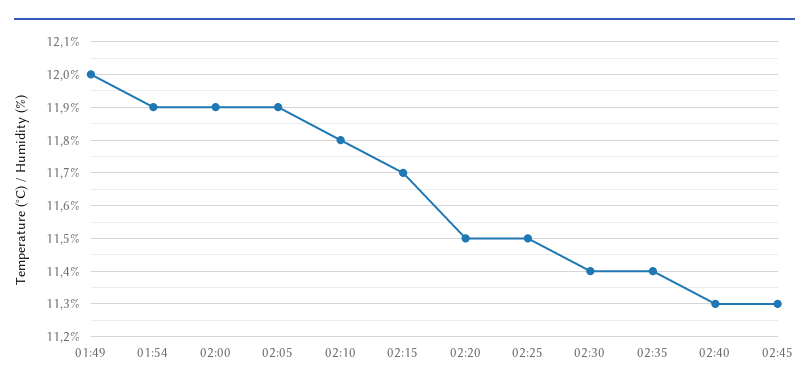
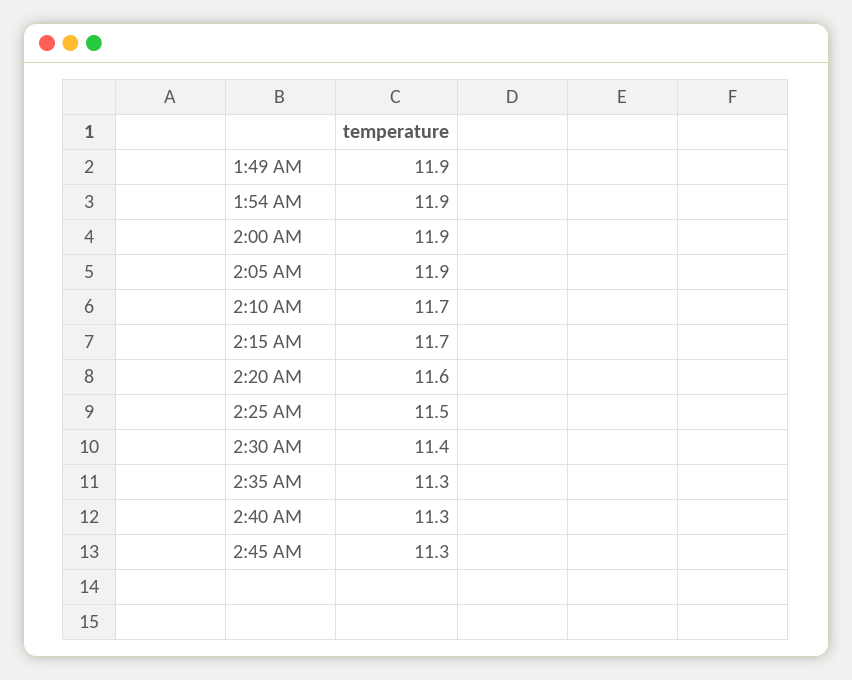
  {
-   "01:49": 12,
+   "01:49": 11.9,
    "01:54": 11.9,
    "02:00": 11.9,
    "02:05": 11.9,
-   "02:10": 11.8,
+   "02:10": 11.7,
    "02:15": 11.7,
-   "02:20": 11.5,
+   "02:20": 11.6,
    "02:25": 11.5,
    "02:30": 11.4,
-   "02:35": 11.4,
+   "02:35": 11.3,
    "02:40": 11.3,
    "02:45": 11.3
  }

